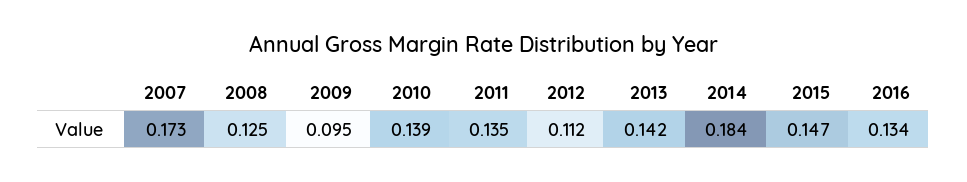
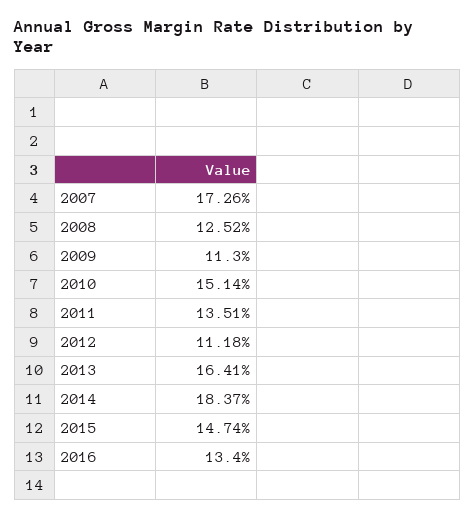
  {
    "2007": 0.1726,
    "2008": 0.1252,
-   "2009": 0.095,
+   "2009": 0.113,
-   "2010": 0.139,
+   "2010": 0.1514,
    "2011": 0.1351,
    "2012": 0.1118,
-   "2013": 0.142,
+   "2013": 0.1641,
    "2014": 0.1837,
    "2015": 0.1474,
    "2016": 0.134
  }

